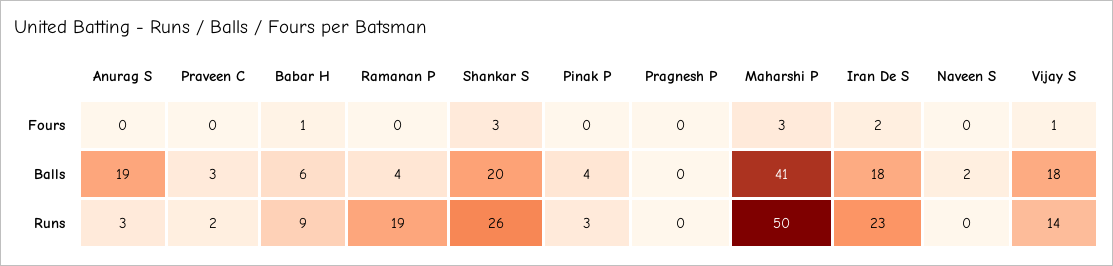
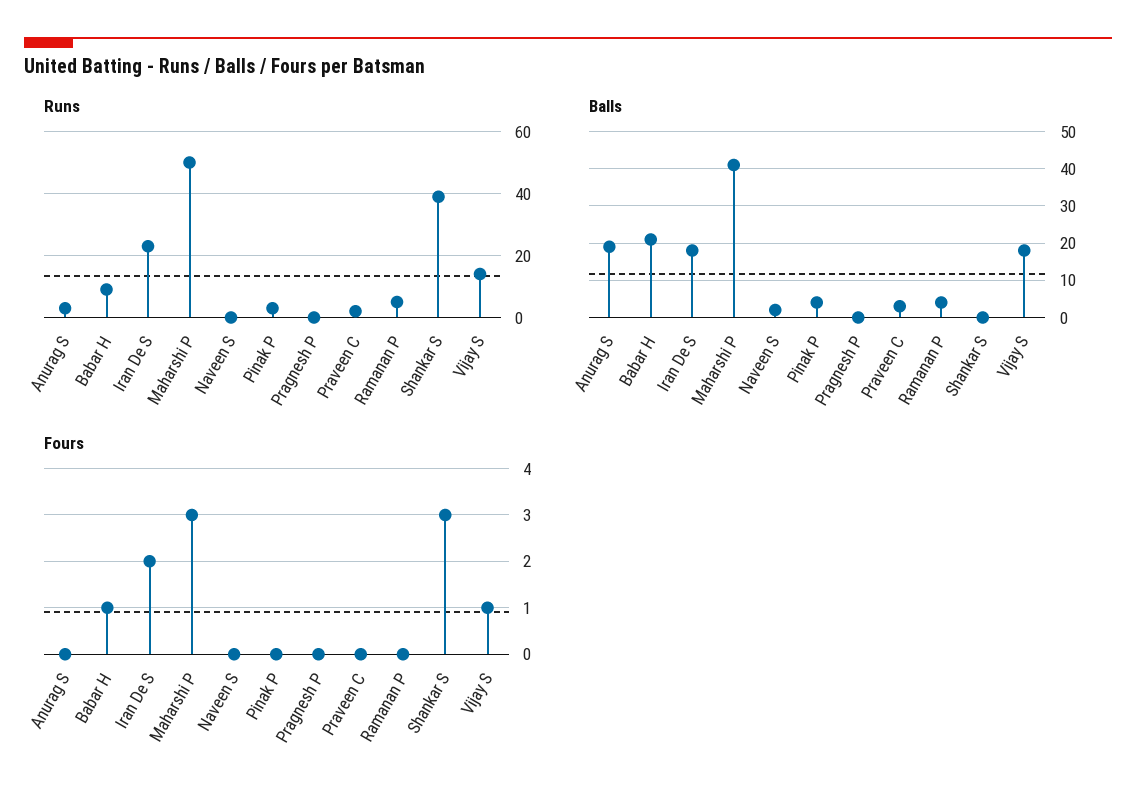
  {
    "Fours": {
      "Anurag S": 0,
      "Praveen C": 0,
      "Babar H": 1,
      "Ramanan P": 0,
      "Shankar S": 3,
      "Pinak P": 0,
      "Pragnesh P": 0,
      "Maharshi P": 3,
      "Iran De S": 2,
      "Naveen S": 0,
      "Vijay S": 1
    },
    "Balls": {
      "Anurag S": 19,
      "Praveen C": 3,
-     "Babar H": 6,
+     "Babar H": 20,
      "Ramanan P": 4,
-     "Shankar S": 20,
+     "Shankar S": 0,
      "Pinak P": 4,
      "Pragnesh P": 0,
      "Maharshi P": 41,
      "Iran De S": 18,
      "Naveen S": 2,
      "Vijay S": 18
    },
    "Runs": {
      "Anurag S": 3,
      "Praveen C": 2,
      "Babar H": 9,
-     "Ramanan P": 19,
+     "Ramanan P": 5,
-     "Shankar S": 26,
+     "Shankar S": 40,
      "Pinak P": 3,
      "Pragnesh P": 0,
      "Maharshi P": 50,
      "Iran De S": 23,
      "Naveen S": 0,
      "Vijay S": 14
    }
  }

